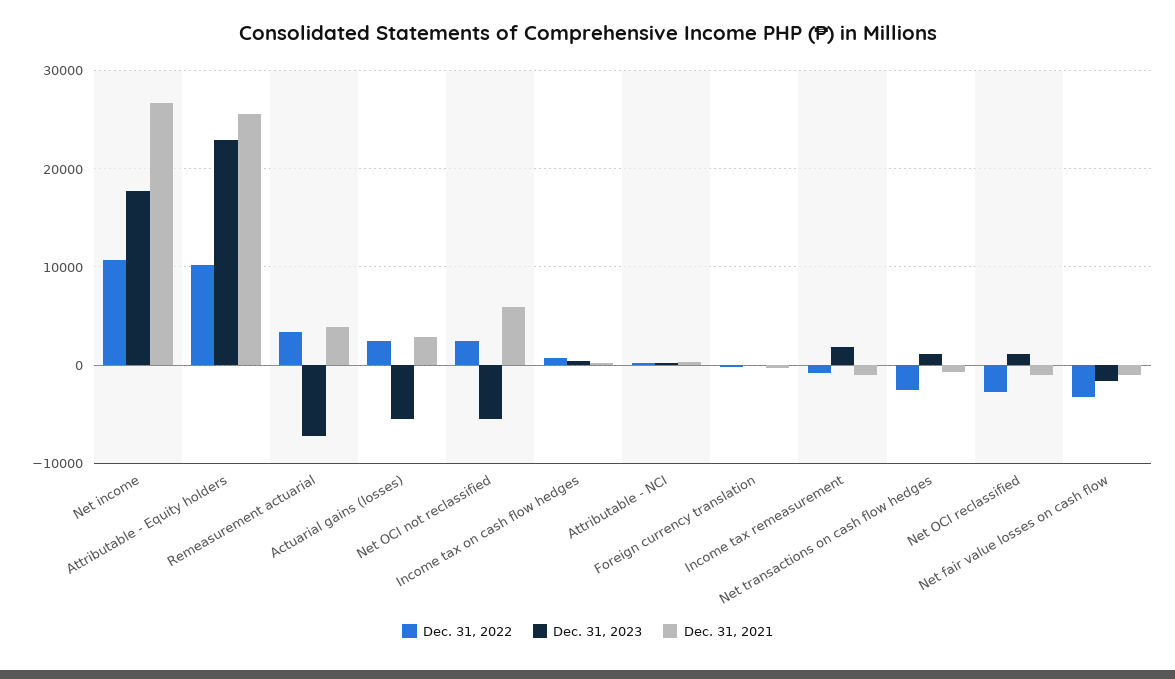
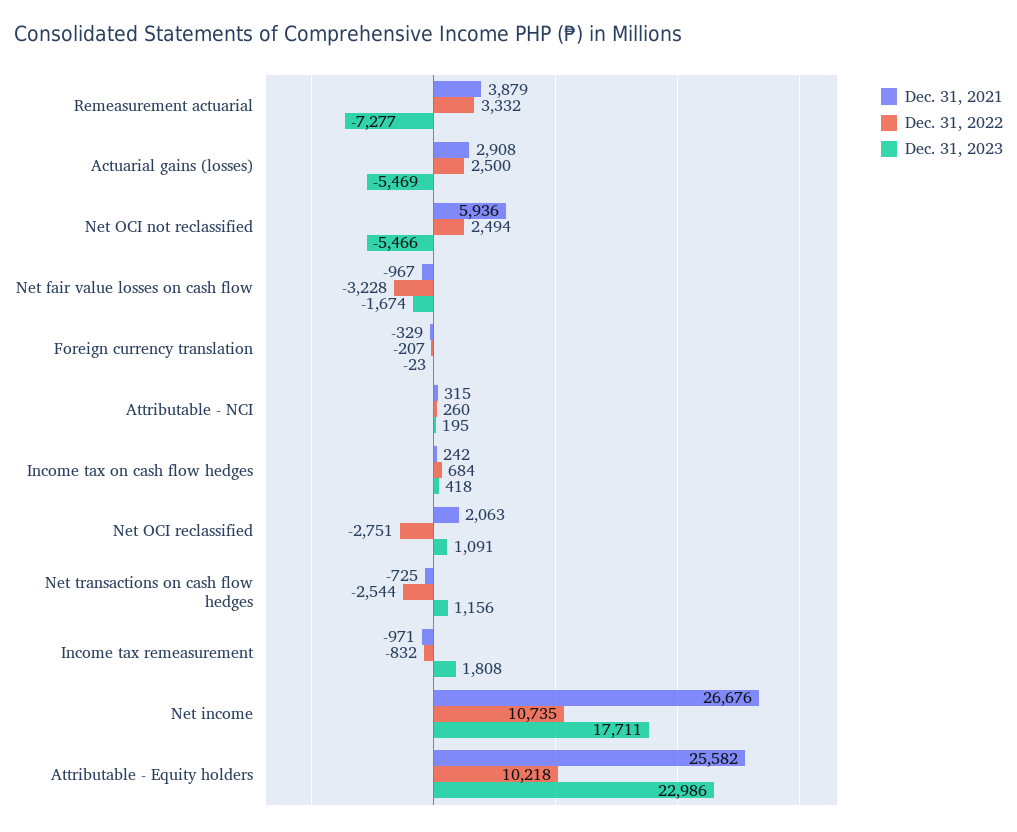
  {
    "Dec. 31, 2022": {
      "Net income": 10735,
      "Attributable - Equity holders": 10218,
      "Remeasurement actuarial": 3332,
      "Actuarial gains (losses)": 2500,
      "Net OCI not reclassified": 2494,
      "Income tax on cash flow hedges": 684,
      "Attributable - NCI": 260,
      "Foreign currency translation": -207,
      "Income tax remeasurement": -832,
      "Net transactions on cash flow hedges": -2544,
      "Net OCI reclassified": -2751,
      "Net fair value losses on cash flow": -3228
    },
    "Dec. 31, 2023": {
      "Net income": 17711,
      "Attributable - Equity holders": 22986,
      "Remeasurement actuarial": -7277,
      "Actuarial gains (losses)": -5469,
      "Net OCI not reclassified": -5466,
      "Income tax on cash flow hedges": 418,
      "Attributable - NCI": 195,
      "Foreign currency translation": -23,
      "Income tax remeasurement": 1808,
      "Net transactions on cash flow hedges": 1156,
      "Net OCI reclassified": 1091,
      "Net fair value losses on cash flow": -1674
    },
    "Dec. 31, 2021": {
      "Net income": 26676,
      "Attributable - Equity holders": 25582,
      "Remeasurement actuarial": 3879,
      "Actuarial gains (losses)": 2908,
      "Net OCI not reclassified": 5936,
      "Income tax on cash flow hedges": 242,
      "Attributable - NCI": 315,
      "Foreign currency translation": -329,
      "Income tax remeasurement": -971,
      "Net transactions on cash flow hedges": -725,
-     "Net OCI reclassified": -1000,
+     "Net OCI reclassified": 2063,
      "Net fair value losses on cash flow": -967
    }
  }

